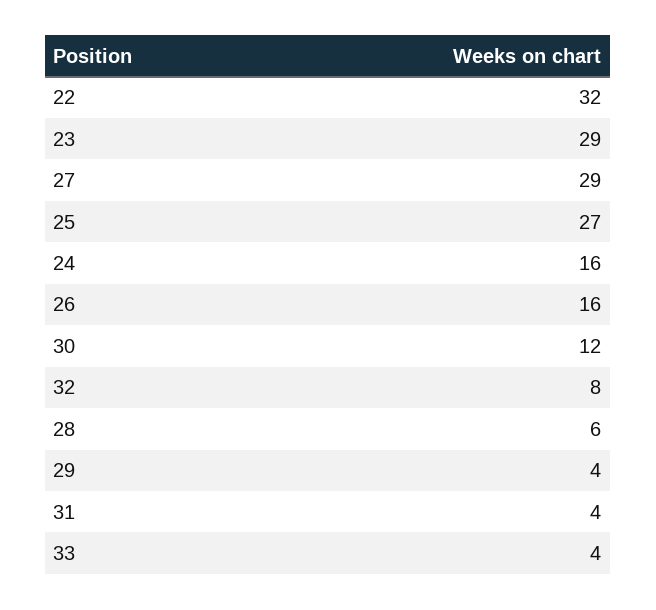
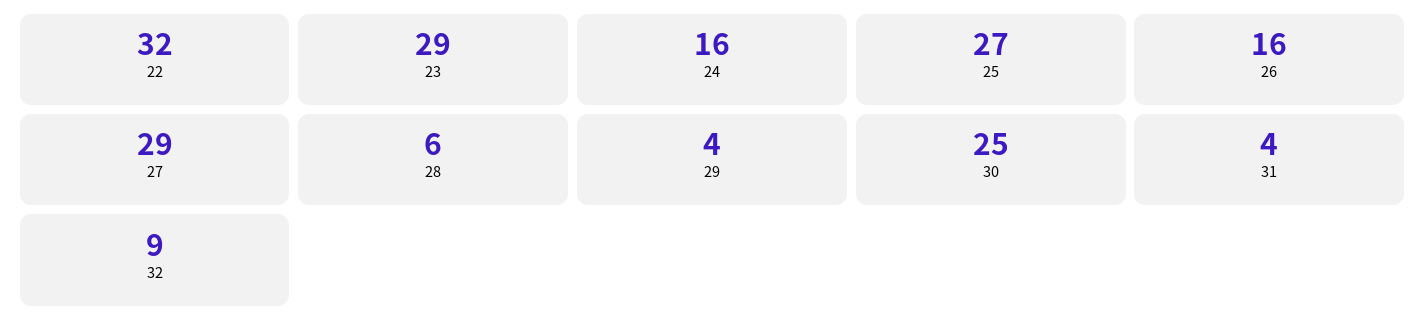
  {
    "22": 32,
    "23": 29,
    "27": 29,
    "25": 27,
    "24": 16,
    "26": 16,
-   "30": 12,
+   "30": 25,
-   "32": 8,
+   "32": 9,
    "28": 6,
    "29": 4,
-   "31": 4,
+   "31": 4
-   "33": 4
  }

